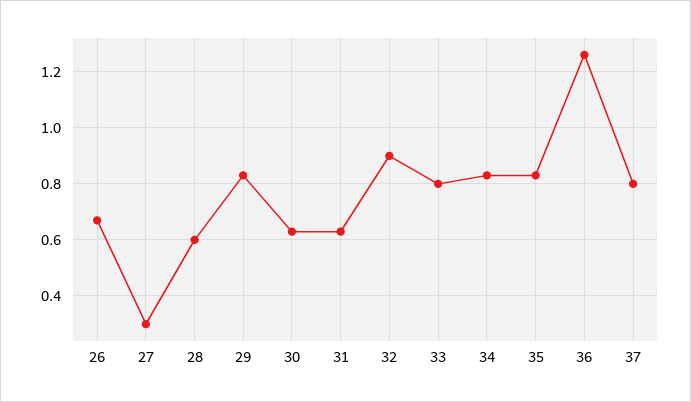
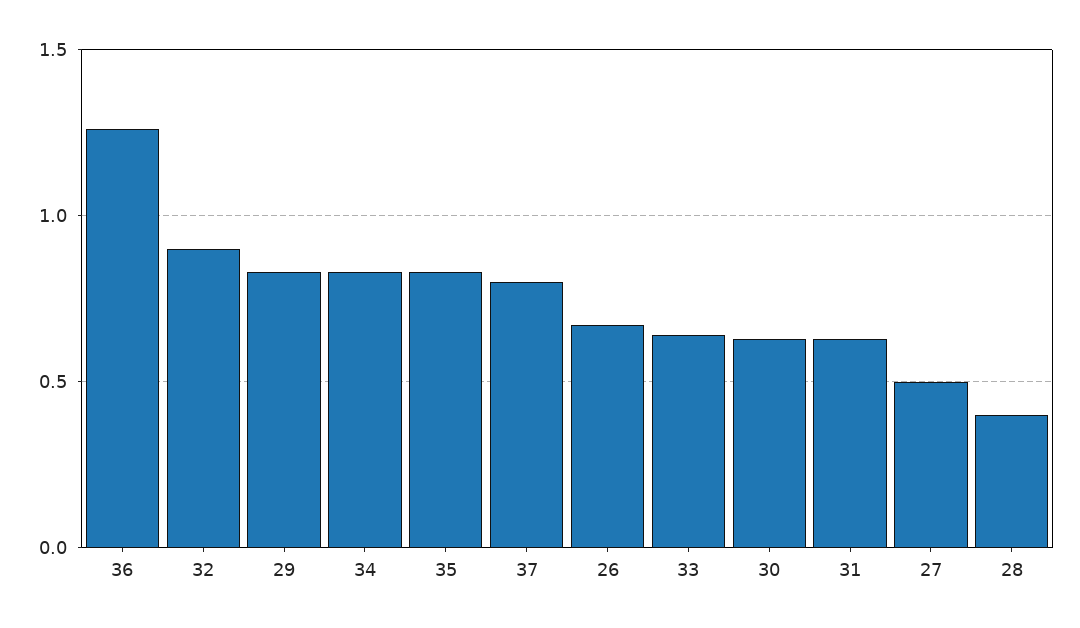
  {
    "26": 0.65,
-   "27": 0.3,
+   "27": 0.5,
-   "28": 0.6,
+   "28": 0.4,
    "29": 0.85,
    "30": 0.65,
    "31": 0.65,
    "32": 0.9,
-   "33": 0.8,
+   "33": 0.65,
    "34": 0.85,
    "35": 0.85,
    "36": 1.25,
    "37": 0.8
  }

